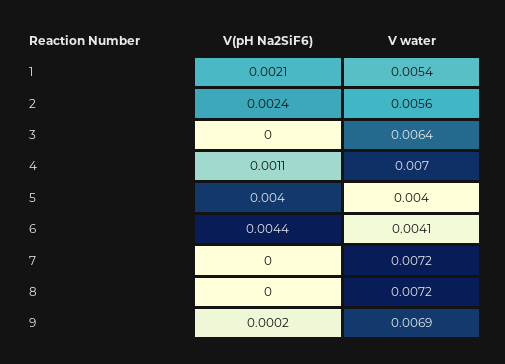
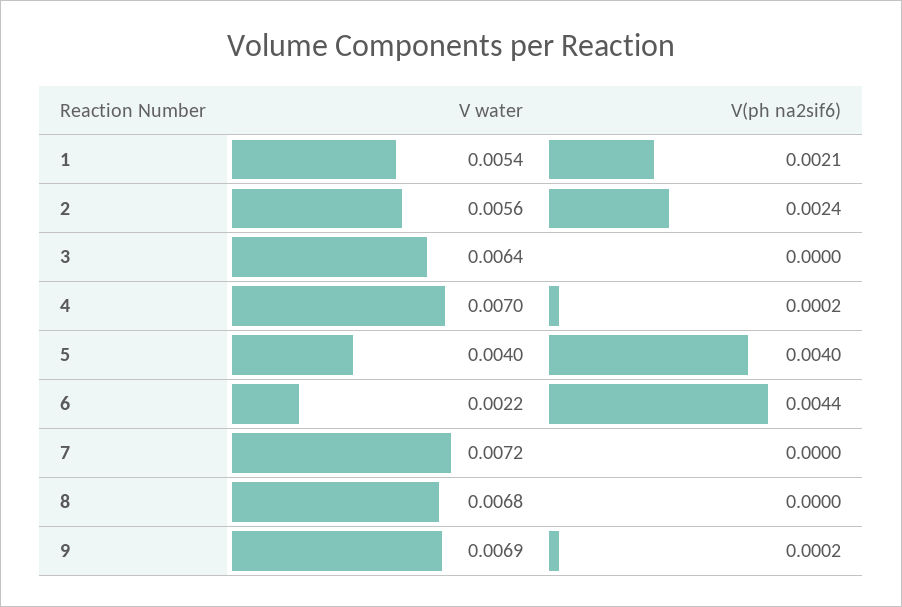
  {
    "V(pH Na2SiF6)": {
      "1": 0.0021,
      "2": 0.0024,
      "3": 0,
-     "4": 0.0011,
+     "4": 0.0002,
      "5": 0.004,
      "6": 0.0044,
      "7": 0,
      "8": 0,
      "9": 0.0002
    },
    "V water": {
      "1": 0.0054,
      "2": 0.0056,
      "3": 0.0064,
      "4": 0.007,
      "5": 0.004,
-     "6": 0.0041,
+     "6": 0.0022,
      "7": 0.0072,
-     "8": 0.0072,
+     "8": 0.0068,
      "9": 0.0069
    }
  }

